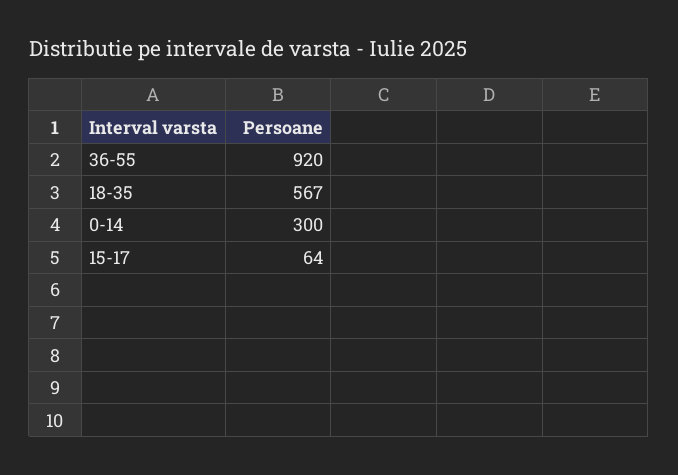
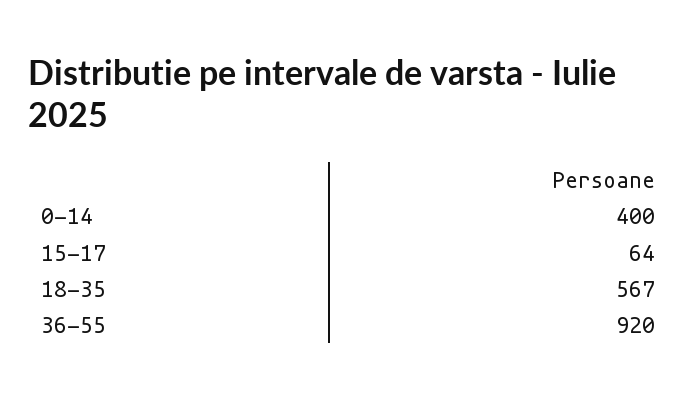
  {
    "36-55": 920,
    "18-35": 567,
-   "0-14": 300,
+   "0-14": 400,
    "15-17": 64
  }

